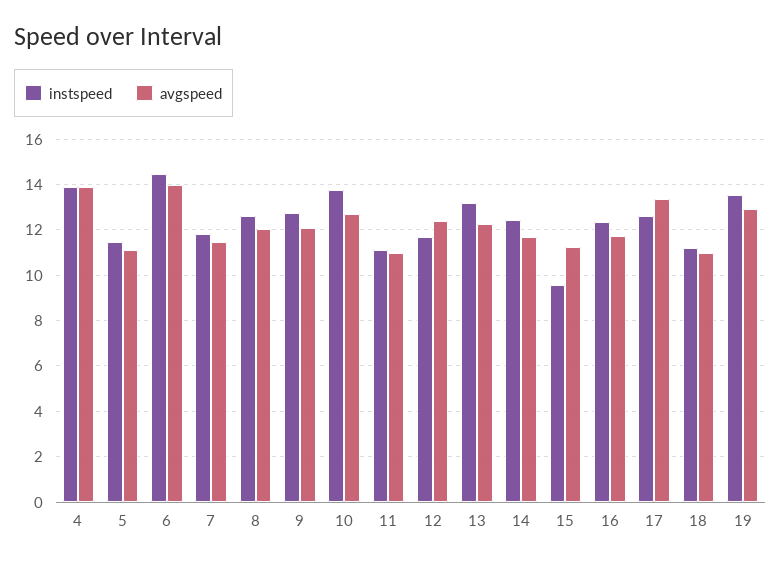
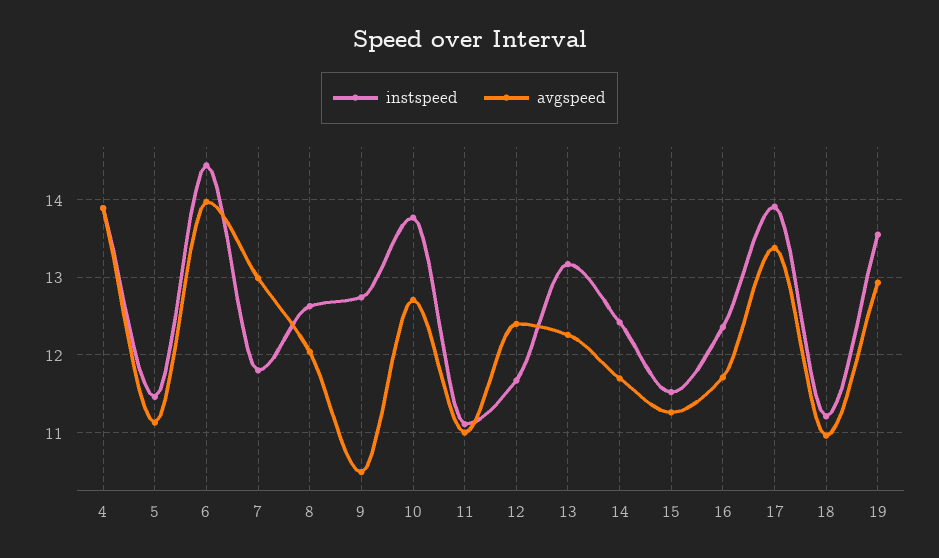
  {
    "instspeed": {
      "4": 13.9,
      "5": 11.5,
      "6": 14.4,
      "7": 11.8,
      "8": 12.6,
      "9": 12.7,
      "10": 13.8,
      "11": 11.1,
      "12": 11.7,
      "13": 13.2,
      "14": 12.4,
-     "15": 9.5,
+     "15": 11.5,
      "16": 12.4,
-     "17": 12.5,
+     "17": 13.9,
      "18": 11.2,
      "19": 13.6
    },
    "avgspeed": {
      "4": 13.9,
      "5": 11.1,
      "6": 14,
-     "7": 11.5,
+     "7": 13,
      "8": 12,
-     "9": 12,
+     "9": 10.5,
      "10": 12.7,
      "11": 11,
      "12": 12.4,
      "13": 12.3,
      "14": 11.7,
      "15": 11.3,
      "16": 11.7,
      "17": 13.4,
      "18": 11,
      "19": 12.9
    }
  }

